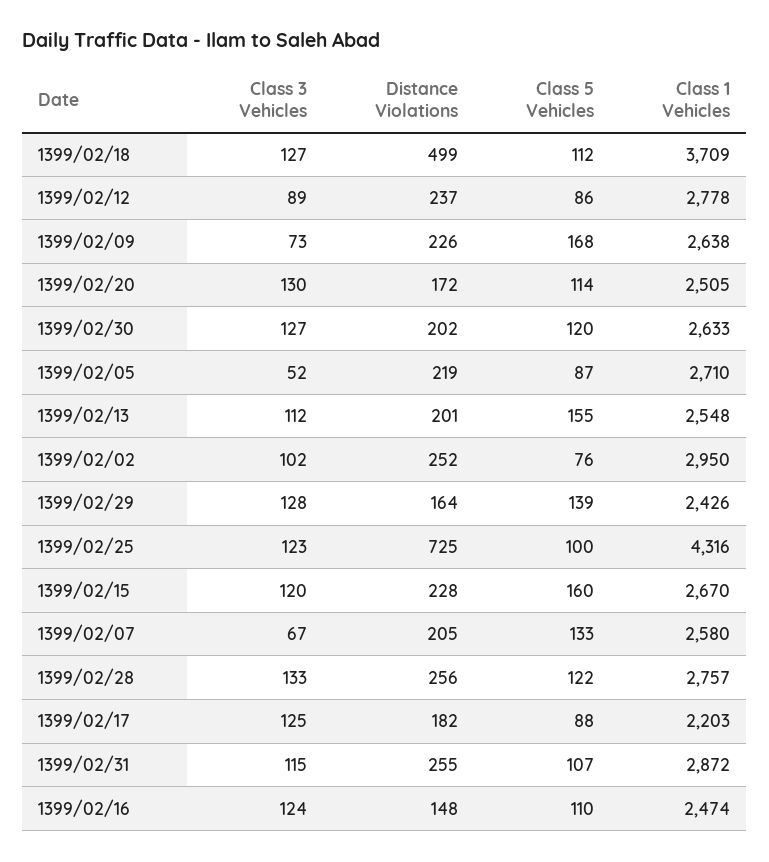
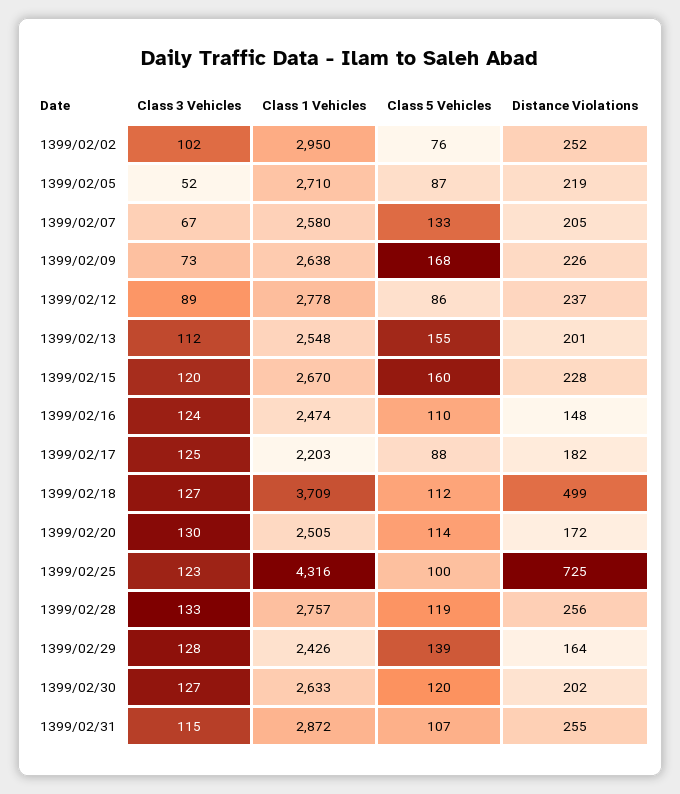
  {
    "Class 3 Vehicles": {
      "1399/02/18": 127,
      "1399/02/12": 89,
      "1399/02/09": 73,
      "1399/02/20": 130,
      "1399/02/30": 127,
      "1399/02/05": 52,
      "1399/02/13": 112,
      "1399/02/02": 102,
      "1399/02/29": 128,
      "1399/02/25": 123,
      "1399/02/15": 120,
      "1399/02/07": 67,
      "1399/02/28": 133,
      "1399/02/17": 125,
      "1399/02/31": 115,
      "1399/02/16": 124
    },
    "Distance Violations": {
      "1399/02/18": 499,
      "1399/02/12": 237,
      "1399/02/09": 226,
      "1399/02/20": 172,
      "1399/02/30": 202,
      "1399/02/05": 219,
      "1399/02/13": 201,
      "1399/02/02": 252,
      "1399/02/29": 164,
      "1399/02/25": 725,
      "1399/02/15": 228,
      "1399/02/07": 205,
      "1399/02/28": 256,
      "1399/02/17": 182,
      "1399/02/31": 255,
      "1399/02/16": 148
    },
    "Class 5 Vehicles": {
      "1399/02/18": 112,
      "1399/02/12": 86,
      "1399/02/09": 168,
      "1399/02/20": 114,
      "1399/02/30": 120,
      "1399/02/05": 87,
      "1399/02/13": 155,
      "1399/02/02": 76,
      "1399/02/29": 139,
      "1399/02/25": 100,
      "1399/02/15": 160,
      "1399/02/07": 133,
-     "1399/02/28": 122,
+     "1399/02/28": 119,
      "1399/02/17": 88,
      "1399/02/31": 107,
      "1399/02/16": 110
    },
    "Class 1 Vehicles": {
      "1399/02/18": 3709,
      "1399/02/12": 2778,
      "1399/02/09": 2638,
      "1399/02/20": 2505,
      "1399/02/30": 2633,
      "1399/02/05": 2710,
      "1399/02/13": 2548,
      "1399/02/02": 2950,
      "1399/02/29": 2426,
      "1399/02/25": 4316,
      "1399/02/15": 2670,
      "1399/02/07": 2580,
      "1399/02/28": 2757,
      "1399/02/17": 2203,
      "1399/02/31": 2872,
      "1399/02/16": 2474
    }
  }

